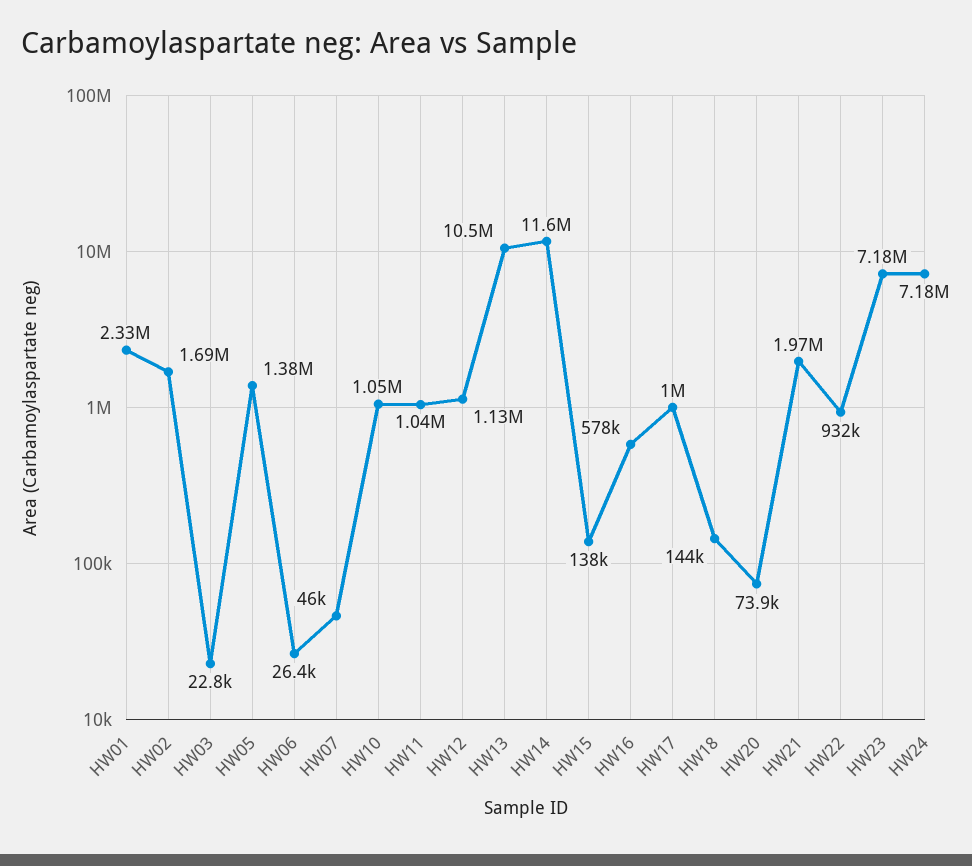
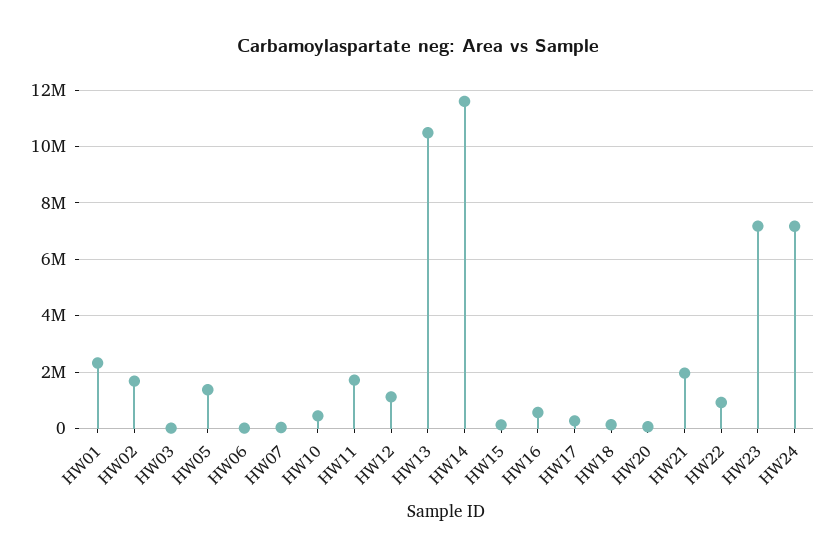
  {
    "HW01": 2330000,
    "HW02": 1690000,
    "HW03": 22800,
    "HW05": 1380000,
    "HW06": 26400,
    "HW07": 46000,
-   "HW10": 1050000,
+   "HW10": 500000,
-   "HW11": 1040000,
+   "HW11": 1750000,
    "HW12": 1130000,
    "HW13": 10500000,
    "HW14": 11600000,
    "HW15": 138000,
    "HW16": 578000,
-   "HW17": 1000000,
+   "HW17": 250000,
    "HW18": 144000,
    "HW20": 73900,
    "HW21": 1970000,
    "HW22": 932000,
    "HW23": 7180000,
    "HW24": 7180000
  }

